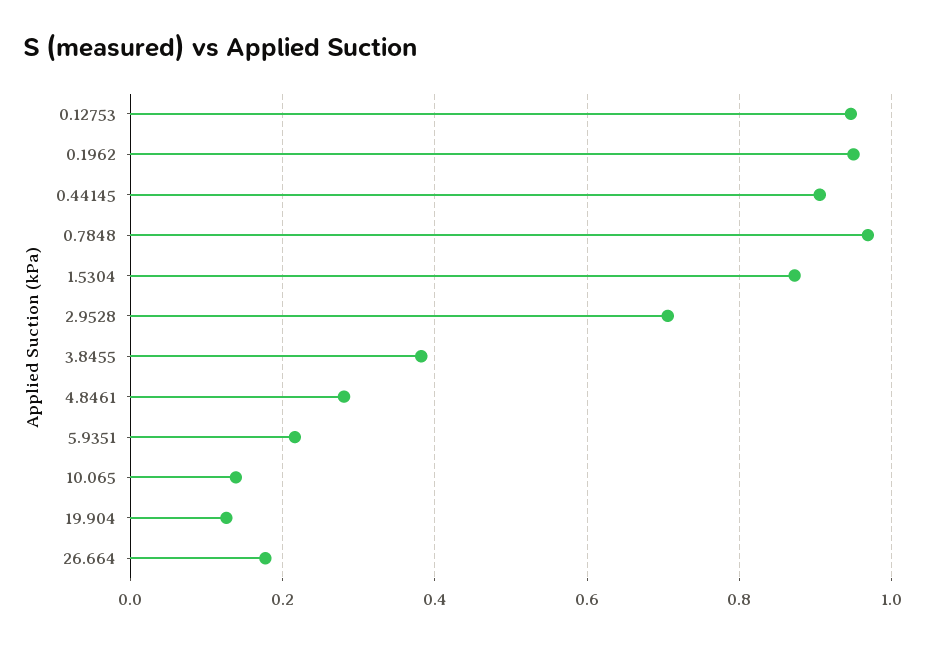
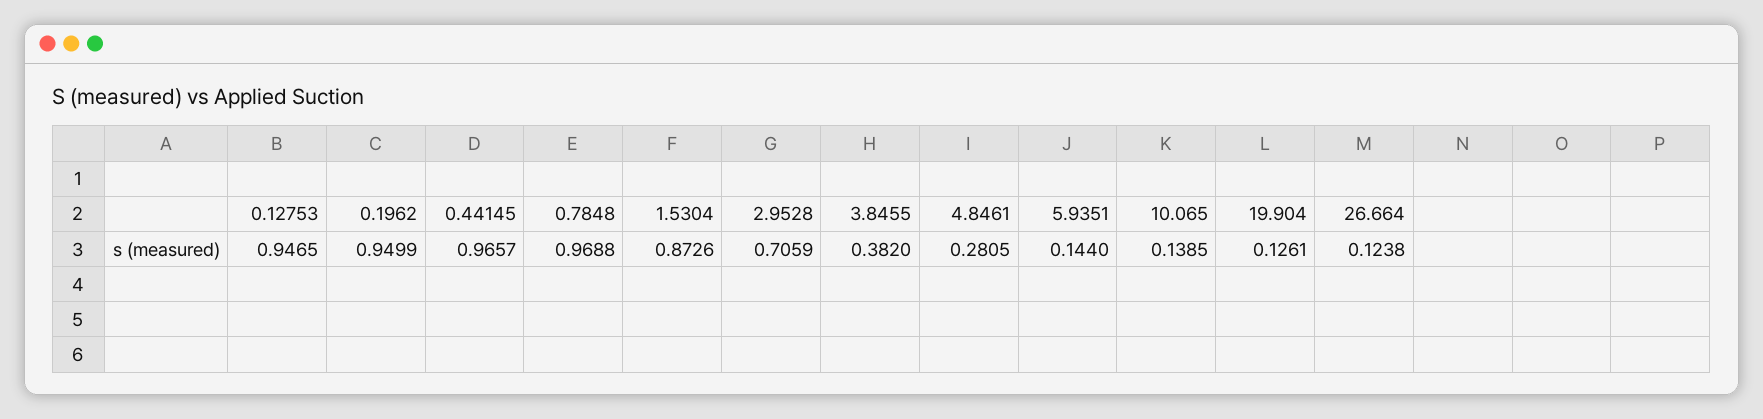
  {
    "0.12753": 0.9465,
    "0.1962": 0.9499,
-   "0.44145": 0.9,
+   "0.44145": 0.9657,
    "0.7848": 0.9688,
    "1.5304": 0.8726,
    "2.9528": 0.7059,
    "3.8455": 0.382,
    "4.8461": 0.2805,
-   "5.9351": 0.22,
+   "5.9351": 0.144,
    "10.065": 0.1385,
    "19.904": 0.1261,
-   "26.664": 0.18
+   "26.664": 0.1238
  }

